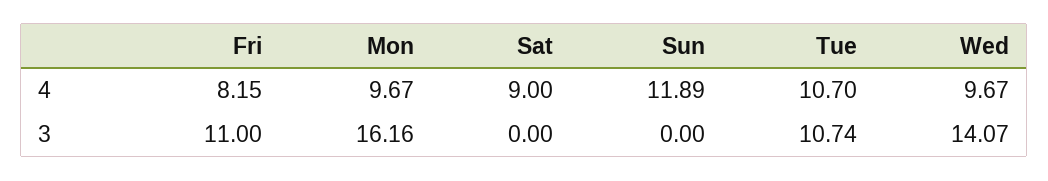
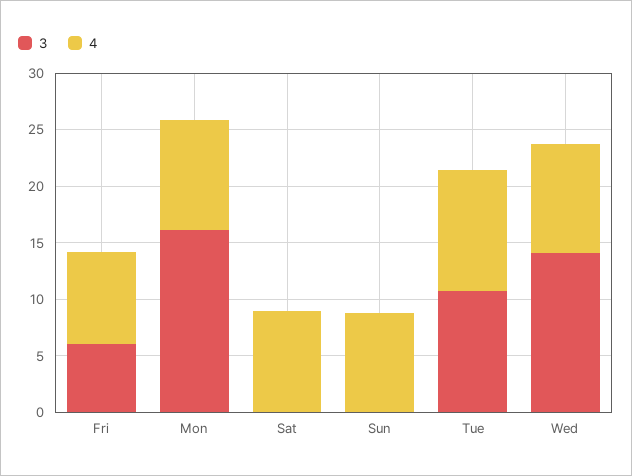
  {
    "4": {
      "Fri": 8.15,
      "Mon": 9.67,
      "Sat": 9,
-     "Sun": 11.89,
+     "Sun": 9,
      "Tue": 10.7,
      "Wed": 9.67
    },
    "3": {
-     "Fri": 11,
+     "Fri": 6,
      "Mon": 16.16,
      "Sat": 0,
      "Sun": 0,
      "Tue": 10.74,
      "Wed": 14.07
    }
  }

